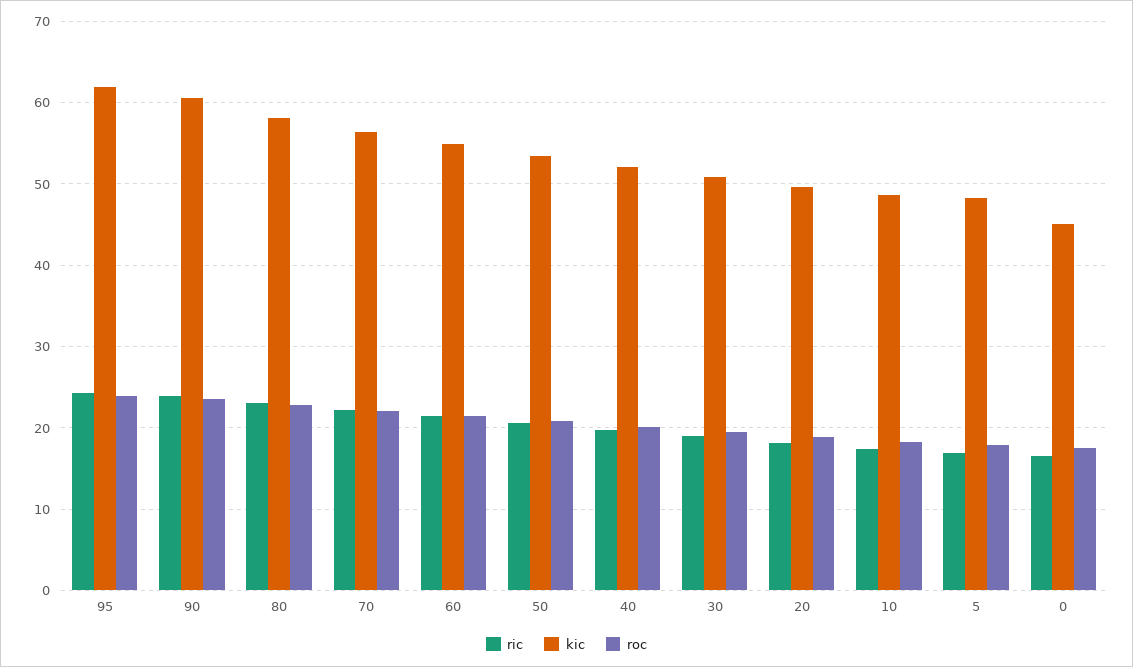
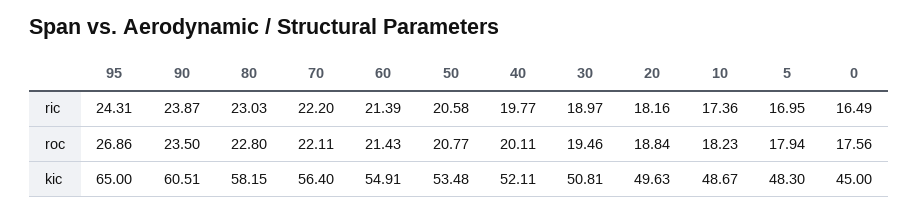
  {
    "ric": {
      "95": 24.31,
      "90": 23.87,
      "80": 23.03,
      "70": 22.2,
      "60": 21.39,
      "50": 20.58,
      "40": 19.77,
      "30": 18.97,
      "20": 18.16,
      "10": 17.36,
      "5": 16.95,
      "0": 16.49
    },
    "kic": {
-     "95": 62,
+     "95": 65,
      "90": 60.51,
      "80": 58.15,
      "70": 56.4,
      "60": 54.91,
      "50": 53.48,
      "40": 52.11,
      "30": 50.81,
      "20": 49.63,
      "10": 48.67,
      "5": 48.3,
      "0": 45
    },
    "roc": {
-     "95": 24,
+     "95": 26.86,
      "90": 23.5,
      "80": 22.8,
      "70": 22.11,
      "60": 21.43,
      "50": 20.77,
      "40": 20.11,
      "30": 19.46,
      "20": 18.84,
      "10": 18.23,
      "5": 17.94,
      "0": 17.56
    }
  }

